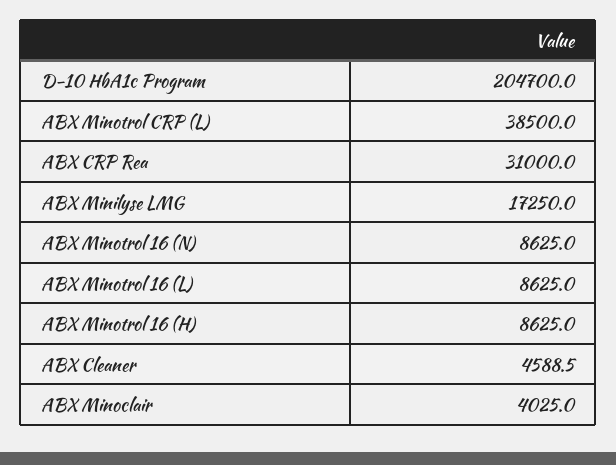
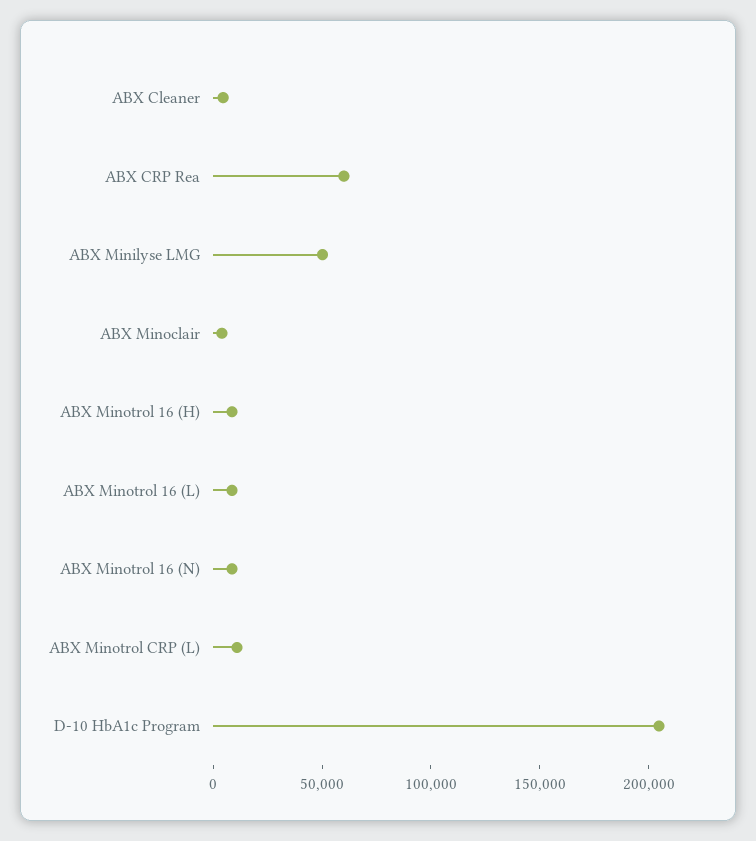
  {
    "D-10 HbA1c Program": 204700,
-   "ABX Minotrol CRP (L)": 38500,
+   "ABX Minotrol CRP (L)": 10000,
-   "ABX CRP Rea": 31000,
+   "ABX CRP Rea": 60000,
-   "ABX Minilyse LMG": 17250,
+   "ABX Minilyse LMG": 50000,
    "ABX Minotrol 16 (N)": 8625,
    "ABX Minotrol 16 (L)": 8625,
    "ABX Minotrol 16 (H)": 8625,
    "ABX Cleaner": 4588.5,
    "ABX Minoclair": 4025
  }

